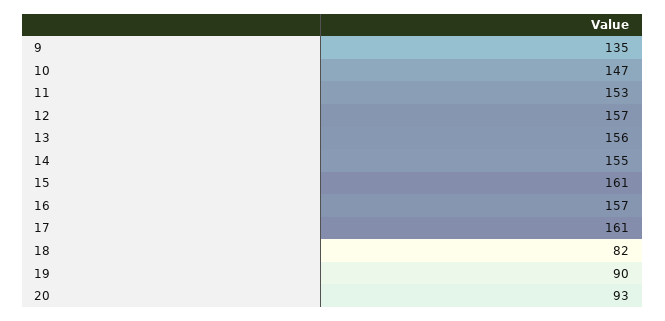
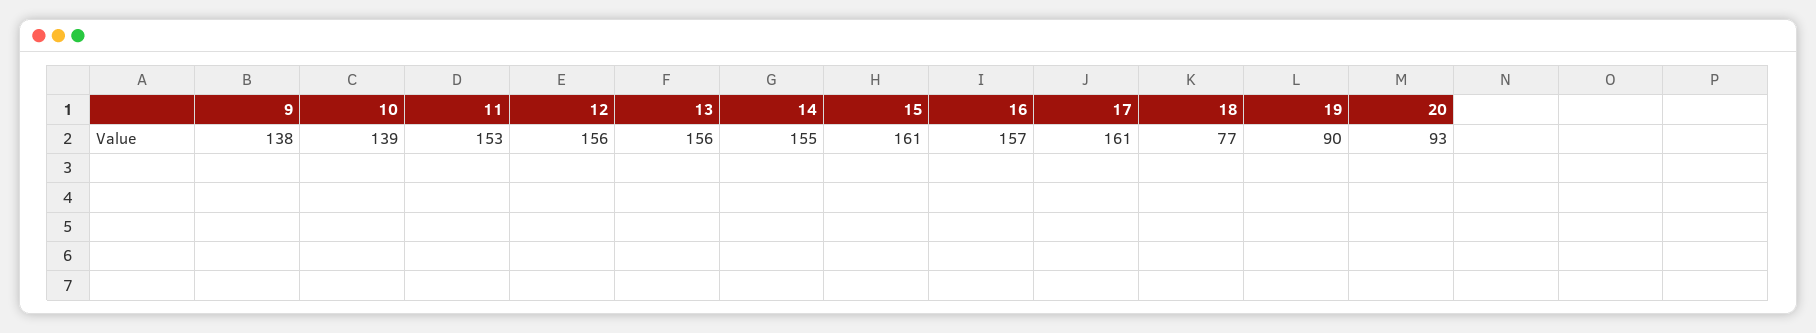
  {
-   "9": 135,
+   "9": 138,
-   "10": 147,
+   "10": 139,
    "11": 153,
-   "12": 157,
+   "12": 156,
    "13": 156,
    "14": 155,
    "15": 161,
    "16": 157,
    "17": 161,
-   "18": 82,
+   "18": 77,
    "19": 90,
    "20": 93
  }

